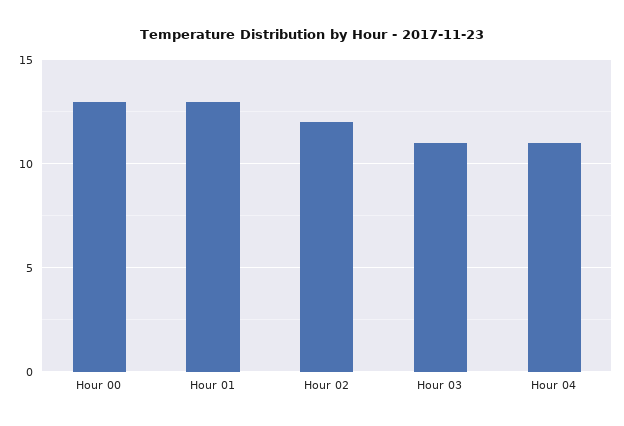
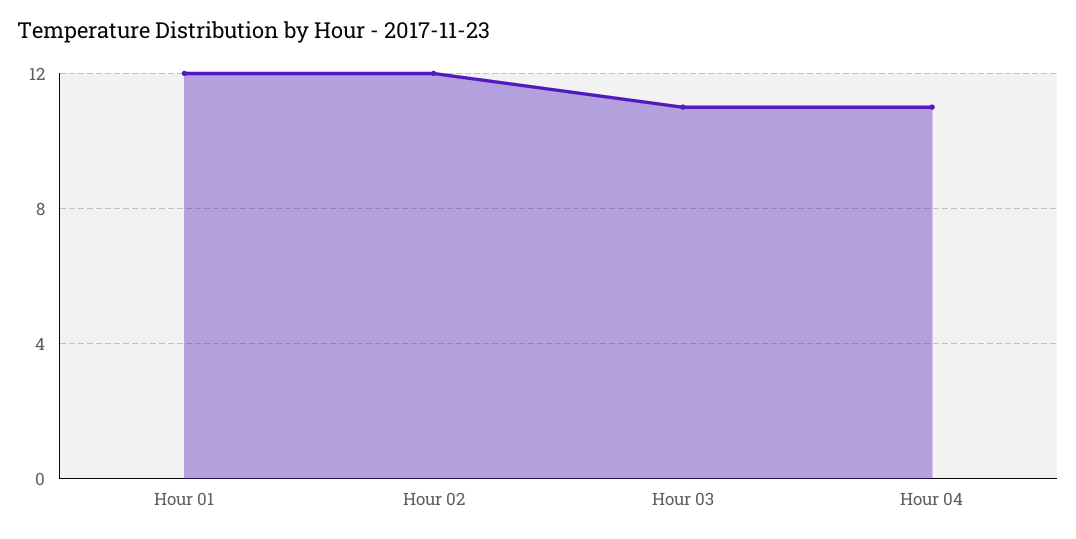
  {
-   "Hour 00": 13,
-   "Hour 01": 13,
+   "Hour 01": 12,
    "Hour 02": 12,
    "Hour 03": 11,
    "Hour 04": 11
  }

